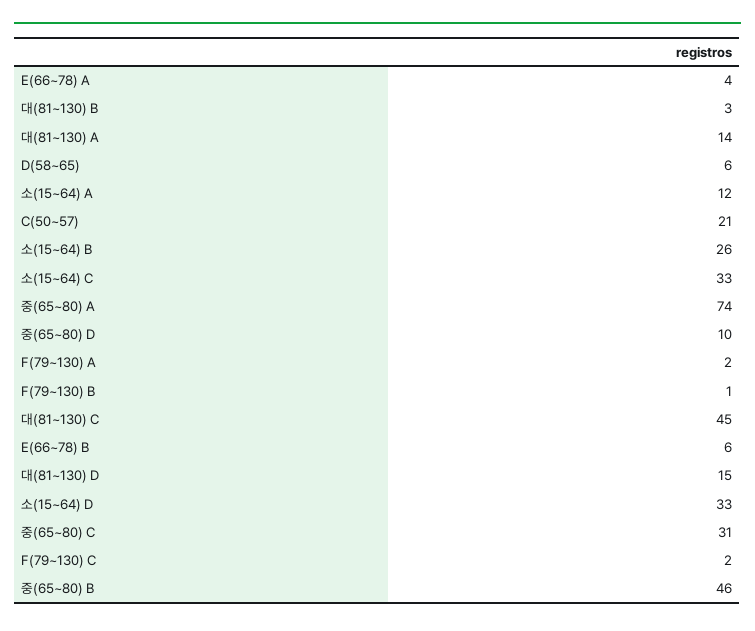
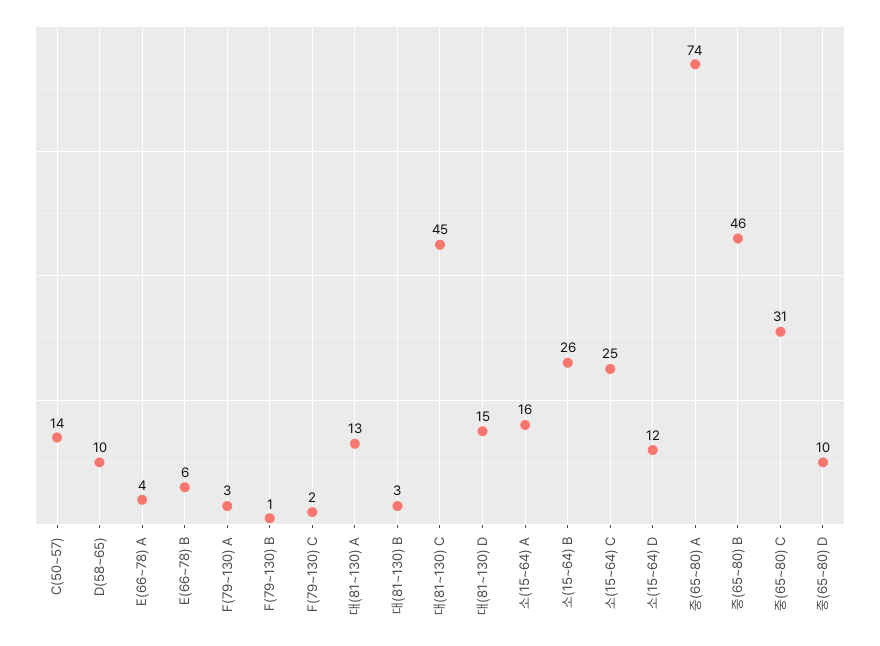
  {
    "E(66~78) A": 4,
    "대(81~130) B": 3,
-   "대(81~130) A": 14,
+   "대(81~130) A": 13,
-   "D(58~65)": 6,
+   "D(58~65)": 10,
-   "소(15~64) A": 12,
+   "소(15~64) A": 16,
-   "C(50~57)": 21,
+   "C(50~57)": 14,
    "소(15~64) B": 26,
-   "소(15~64) C": 33,
+   "소(15~64) C": 25,
    "중(65~80) A": 74,
    "중(65~80) D": 10,
-   "F(79~130) A": 2,
+   "F(79~130) A": 3,
    "F(79~130) B": 1,
    "대(81~130) C": 45,
    "E(66~78) B": 6,
    "대(81~130) D": 15,
-   "소(15~64) D": 33,
+   "소(15~64) D": 12,
    "중(65~80) C": 31,
    "F(79~130) C": 2,
    "중(65~80) B": 46
  }

